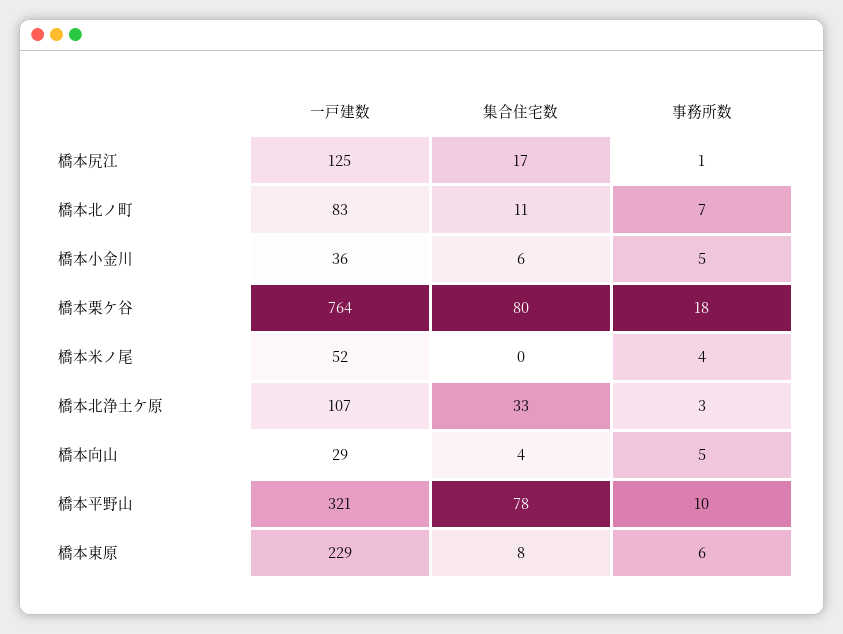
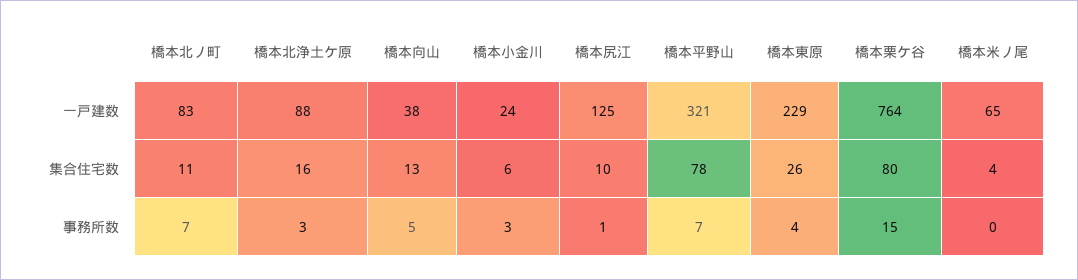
  {
    "一戸建数": {
      "橋本尻江": 125,
      "橋本北ノ町": 83,
-     "橋本小金川": 36,
+     "橋本小金川": 24,
      "橋本栗ケ谷": 764,
-     "橋本米ノ尾": 52,
+     "橋本米ノ尾": 65,
-     "橋本北浄土ケ原": 107,
+     "橋本北浄土ケ原": 88,
-     "橋本向山": 29,
+     "橋本向山": 38,
      "橋本平野山": 321,
      "橋本東原": 229
    },
    "集合住宅数": {
-     "橋本尻江": 17,
+     "橋本尻江": 10,
      "橋本北ノ町": 11,
      "橋本小金川": 6,
      "橋本栗ケ谷": 80,
-     "橋本米ノ尾": 0,
+     "橋本米ノ尾": 4,
-     "橋本北浄土ケ原": 33,
+     "橋本北浄土ケ原": 16,
-     "橋本向山": 4,
+     "橋本向山": 13,
      "橋本平野山": 78,
-     "橋本東原": 8
+     "橋本東原": 26
    },
    "事務所数": {
      "橋本尻江": 1,
      "橋本北ノ町": 7,
-     "橋本小金川": 5,
+     "橋本小金川": 3,
-     "橋本栗ケ谷": 18,
+     "橋本栗ケ谷": 15,
-     "橋本米ノ尾": 4,
+     "橋本米ノ尾": 0,
      "橋本北浄土ケ原": 3,
      "橋本向山": 5,
-     "橋本平野山": 10,
+     "橋本平野山": 7,
-     "橋本東原": 6
+     "橋本東原": 4
    }
  }

